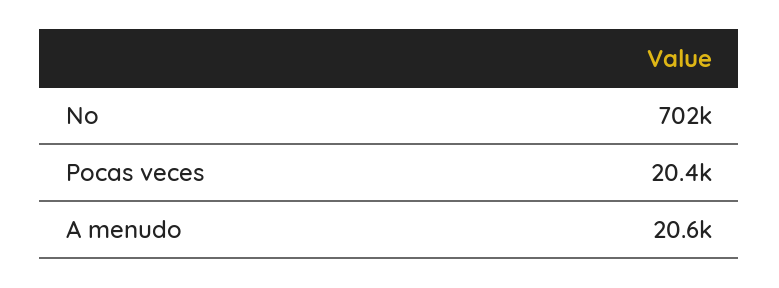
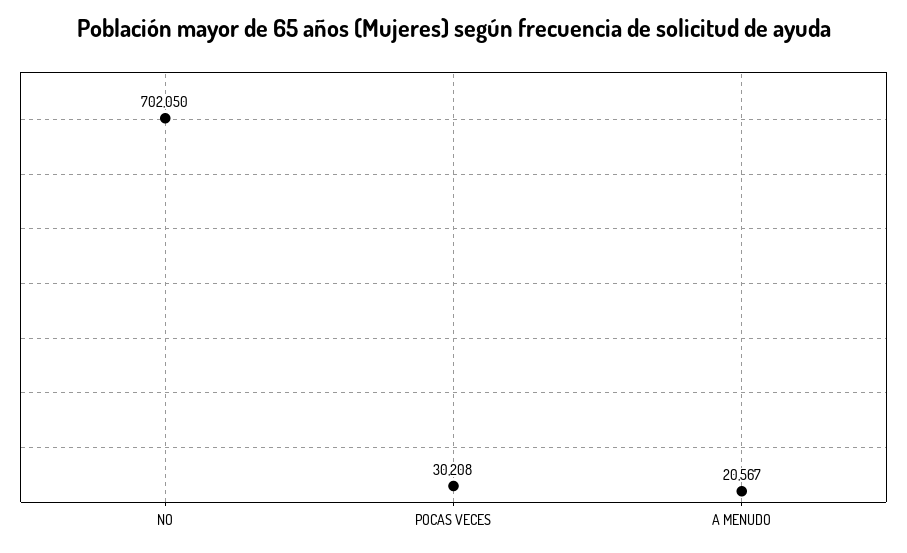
  {
    "No": 702050,
-   "Pocas veces": 20400,
+   "Pocas veces": 30208,
    "A menudo": 20567
  }

